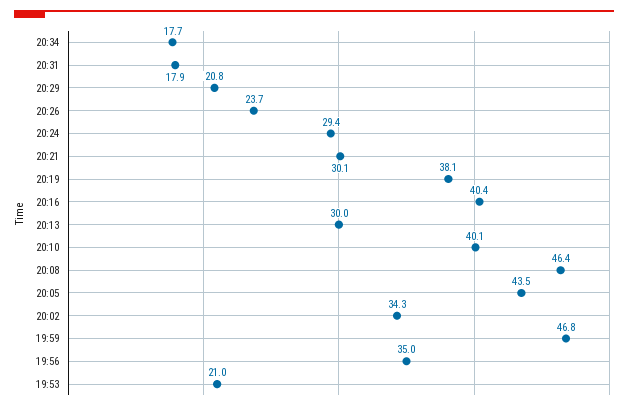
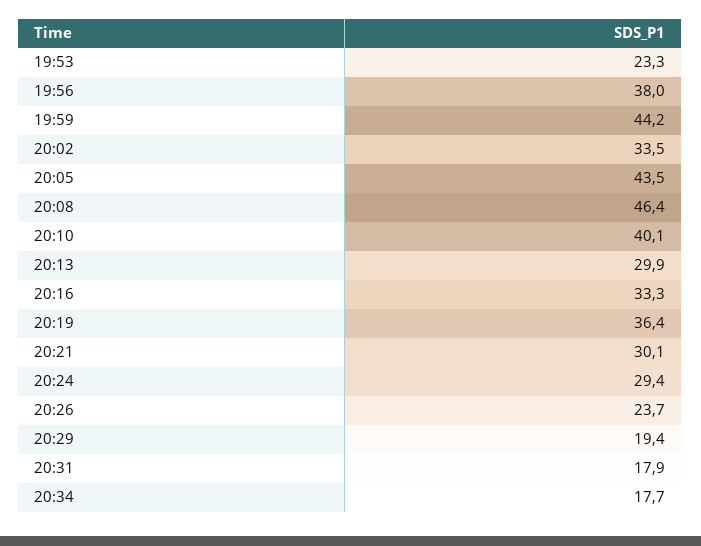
  {
    "20:34": 17.7,
    "20:31": 17.9,
-   "20:29": 20.8,
+   "20:29": 19.4,
    "20:26": 23.7,
    "20:24": 29.4,
    "20:21": 30.1,
-   "20:19": 38.1,
+   "20:19": 36.4,
-   "20:16": 40.4,
+   "20:16": 33.3,
-   "20:13": 30,
+   "20:13": 29.9,
    "20:10": 40.1,
    "20:08": 46.4,
    "20:05": 43.5,
-   "20:02": 34.3,
+   "20:02": 33.5,
-   "19:59": 46.8,
+   "19:59": 44.2,
-   "19:56": 35,
+   "19:56": 38,
-   "19:53": 21
+   "19:53": 23.3
  }

